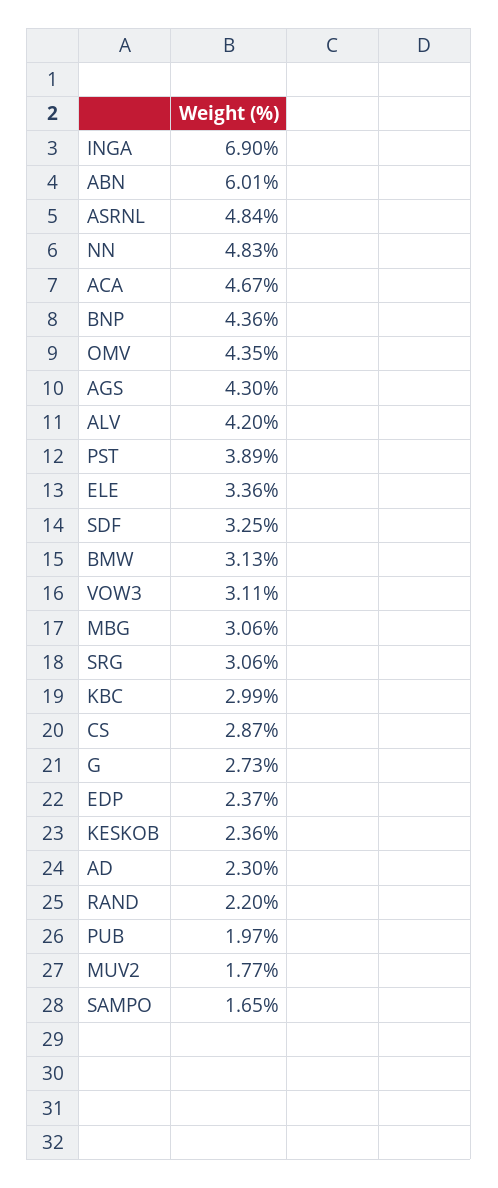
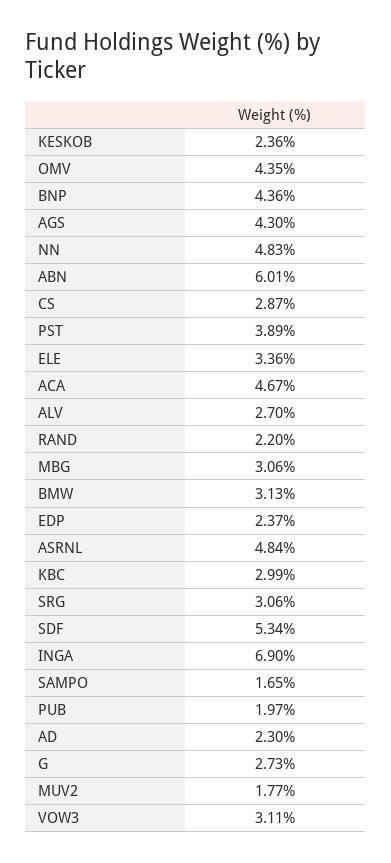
  {
    "INGA": 6.9,
    "ABN": 6.01,
    "ASRNL": 4.84,
    "NN": 4.83,
    "ACA": 4.67,
    "BNP": 4.36,
    "OMV": 4.35,
    "AGS": 4.3,
-   "ALV": 4.2,
+   "ALV": 2.7,
    "PST": 3.89,
    "ELE": 3.36,
-   "SDF": 3.25,
+   "SDF": 5.34,
    "BMW": 3.13,
    "VOW3": 3.11,
    "MBG": 3.06,
    "SRG": 3.06,
    "KBC": 2.99,
    "CS": 2.87,
    "G": 2.73,
    "EDP": 2.37,
    "KESKOB": 2.36,
    "AD": 2.3,
    "RAND": 2.2,
    "PUB": 1.97,
    "MUV2": 1.77,
    "SAMPO": 1.65
  }

